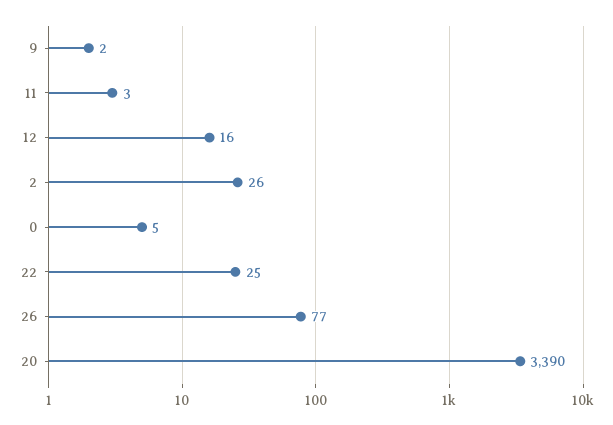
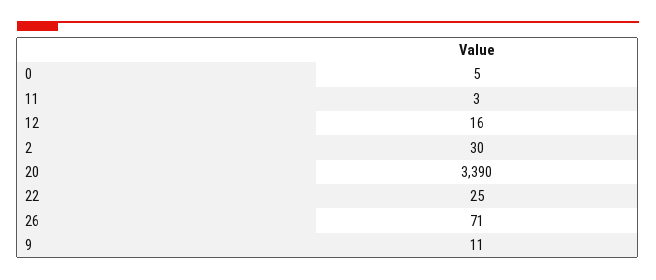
  {
-   "9": 2,
+   "9": 11,
    "11": 3,
    "12": 16,
-   "2": 26,
+   "2": 30,
    "0": 5,
    "22": 25,
-   "26": 77,
+   "26": 71,
    "20": 3390
  }

